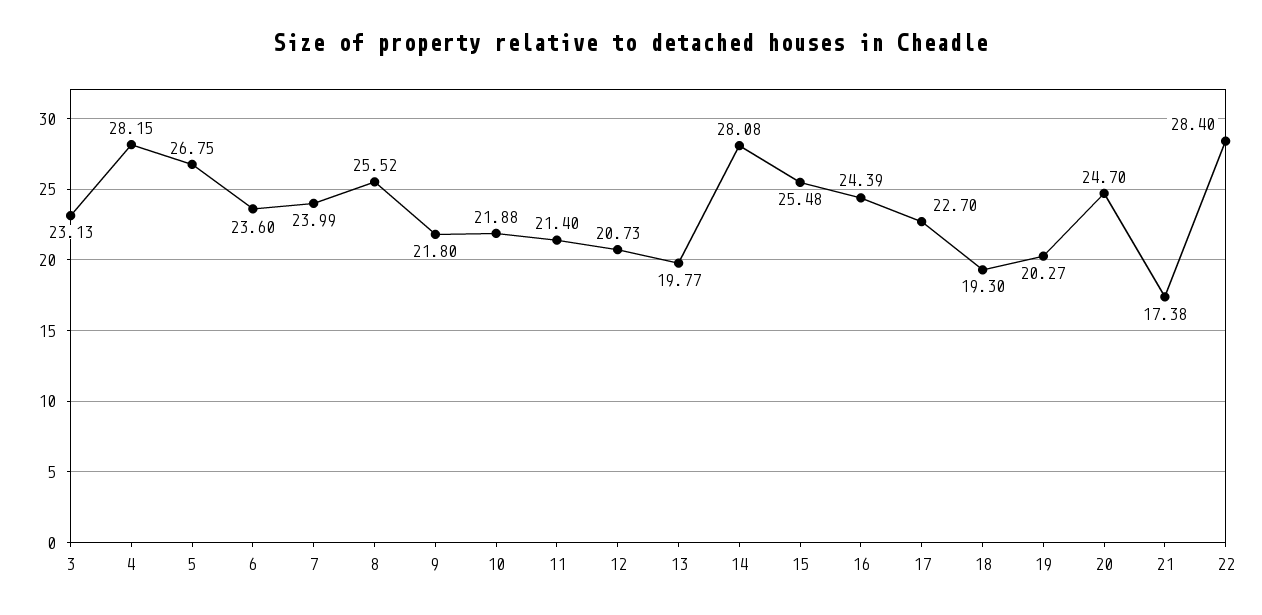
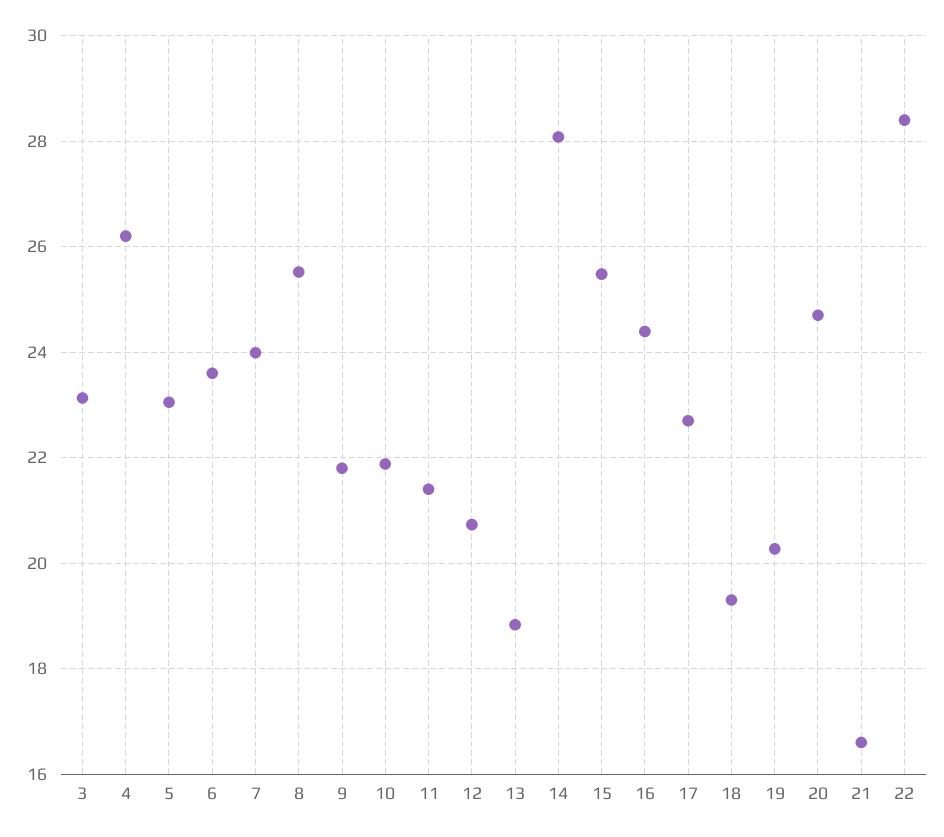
  {
    "3": 23.13,
-   "4": 28.15,
+   "4": 26.2,
-   "5": 26.75,
+   "5": 23,
    "6": 23.6,
    "7": 23.99,
    "8": 25.52,
    "9": 21.8,
    "10": 21.88,
    "11": 21.4,
    "12": 20.73,
-   "13": 19.77,
+   "13": 18.8,
    "14": 28.08,
    "15": 25.48,
    "16": 24.39,
    "17": 22.7,
    "18": 19.3,
    "19": 20.27,
    "20": 24.7,
-   "21": 17.38,
+   "21": 16.6,
    "22": 28.4
  }

